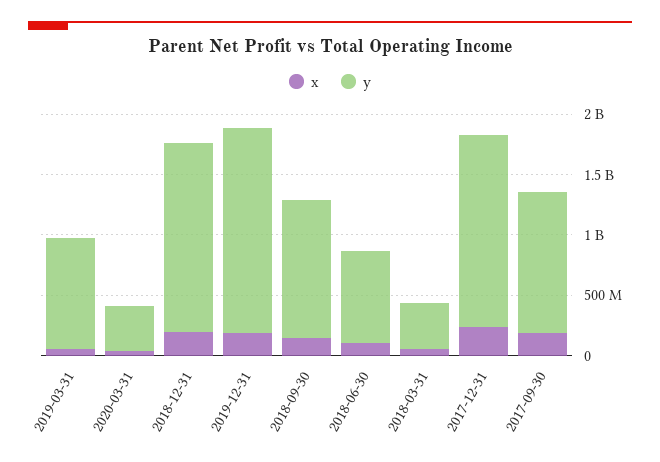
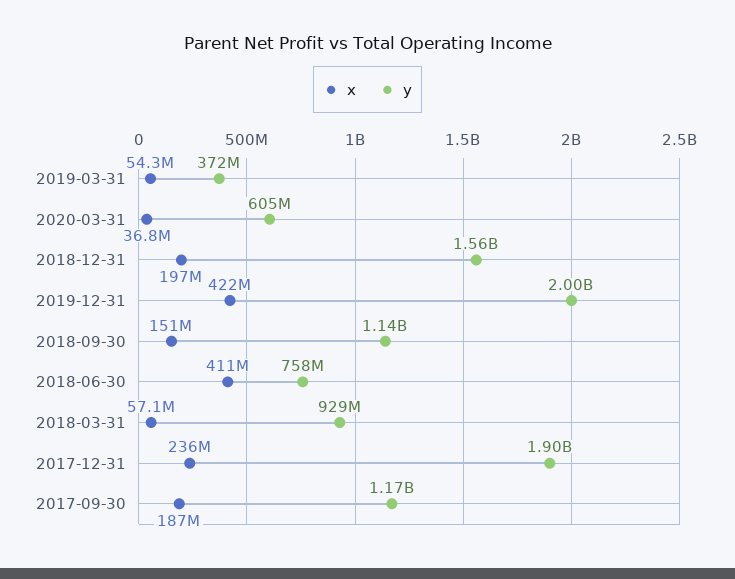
  {
    "x": {
      "2019-03-31": 54300000,
      "2020-03-31": 36800000,
      "2018-12-31": 197000000,
-     "2019-12-31": 200000000,
+     "2019-12-31": 422000000,
      "2018-09-30": 151000000,
-     "2018-06-30": 100000000,
+     "2018-06-30": 411000000,
      "2018-03-31": 57100000,
      "2017-12-31": 236000000,
      "2017-09-30": 187000000
    },
    "y": {
-     "2019-03-31": 900000000,
+     "2019-03-31": 372000000,
-     "2020-03-31": 400000000,
+     "2020-03-31": 605000000,
      "2018-12-31": 1560000000,
-     "2019-12-31": 1700000000,
+     "2019-12-31": 2000000000,
      "2018-09-30": 1140000000,
      "2018-06-30": 758000000,
-     "2018-03-31": 400000000,
+     "2018-03-31": 929000000,
-     "2017-12-31": 1600000000,
+     "2017-12-31": 1900000000,
      "2017-09-30": 1170000000
    }
  }

